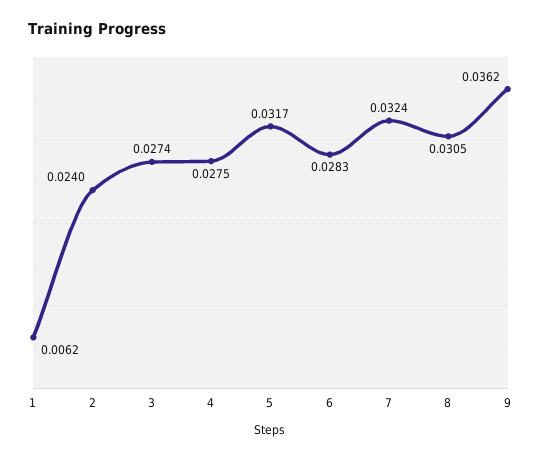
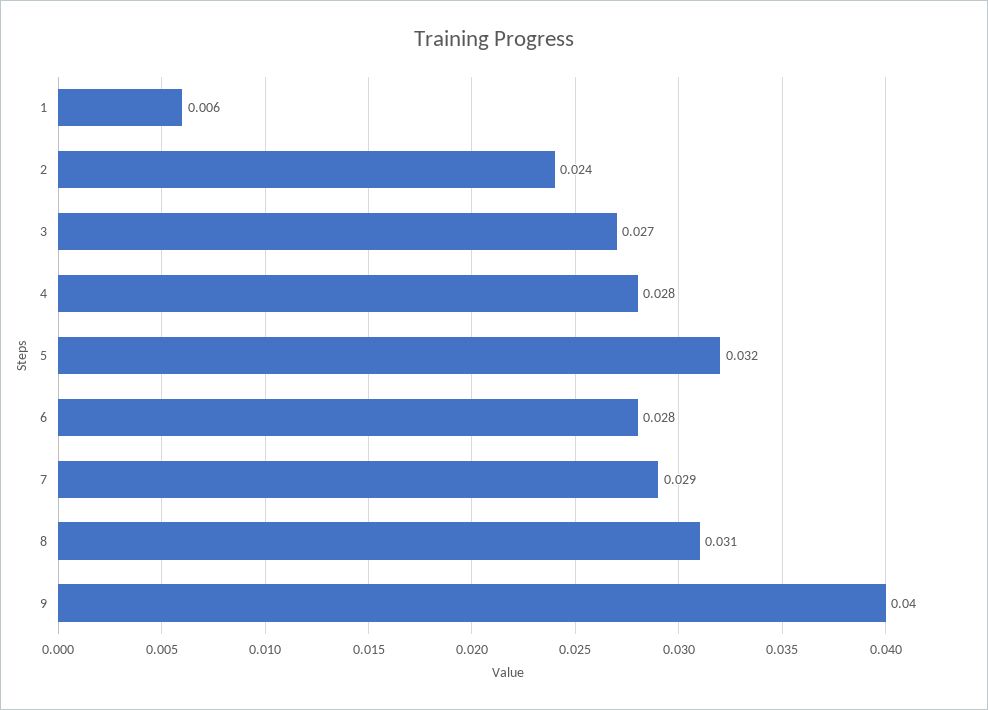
  {
    "1": 0.0062,
    "2": 0.024,
    "3": 0.0274,
    "4": 0.0275,
    "5": 0.0317,
    "6": 0.0283,
-   "7": 0.0324,
+   "7": 0.029,
    "8": 0.0305,
-   "9": 0.0362
+   "9": 0.04
  }

